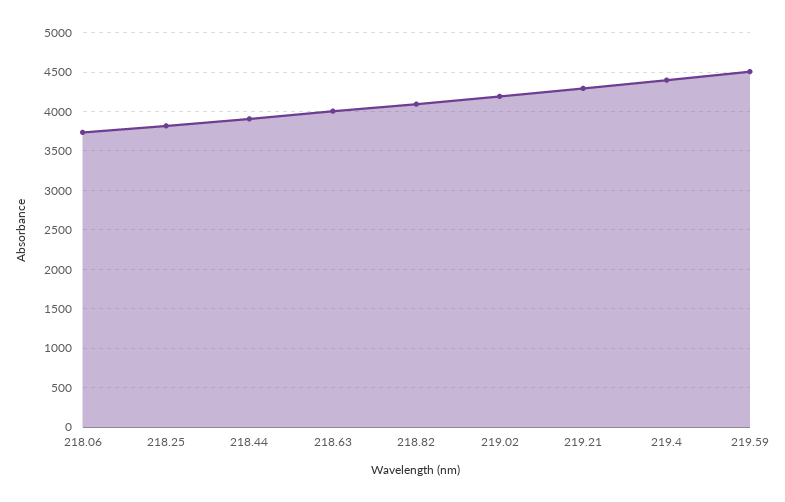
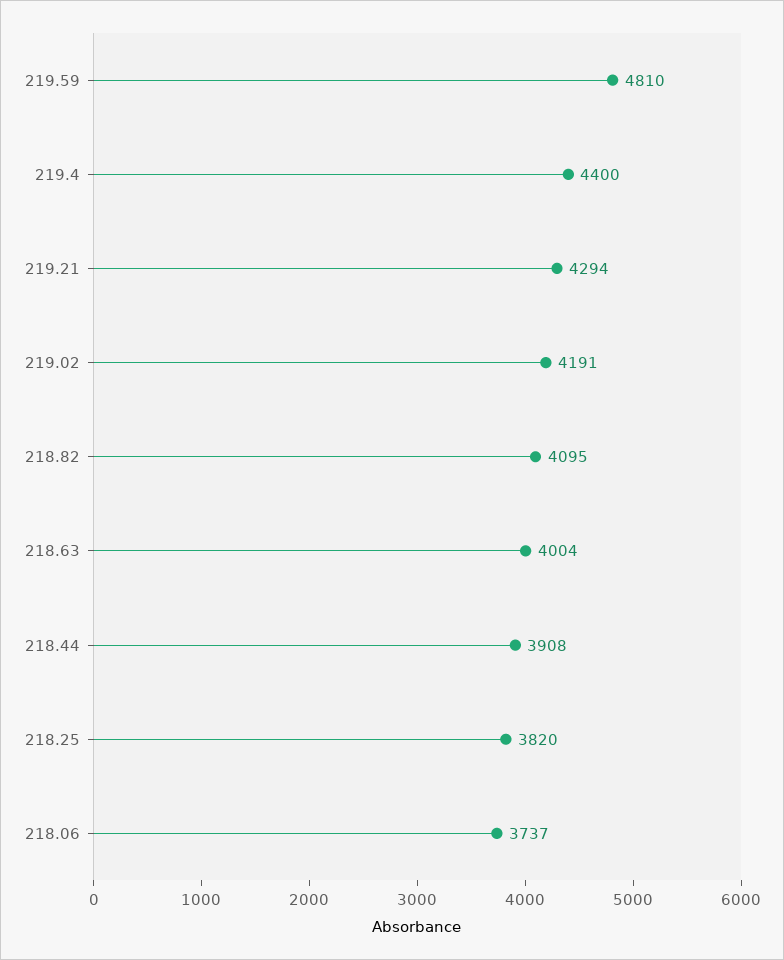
  {
    "218.06": 3737,
    "218.25": 3820,
    "218.44": 3908,
    "218.63": 4004,
    "218.82": 4095,
    "219.02": 4191,
    "219.21": 4294,
    "219.4": 4400,
-   "219.59": 4500
+   "219.59": 4810
  }

